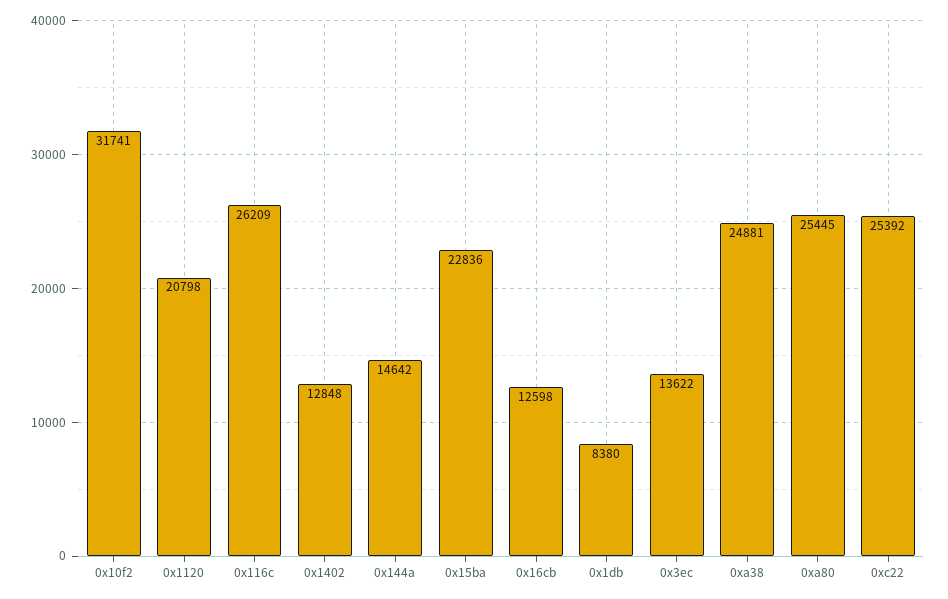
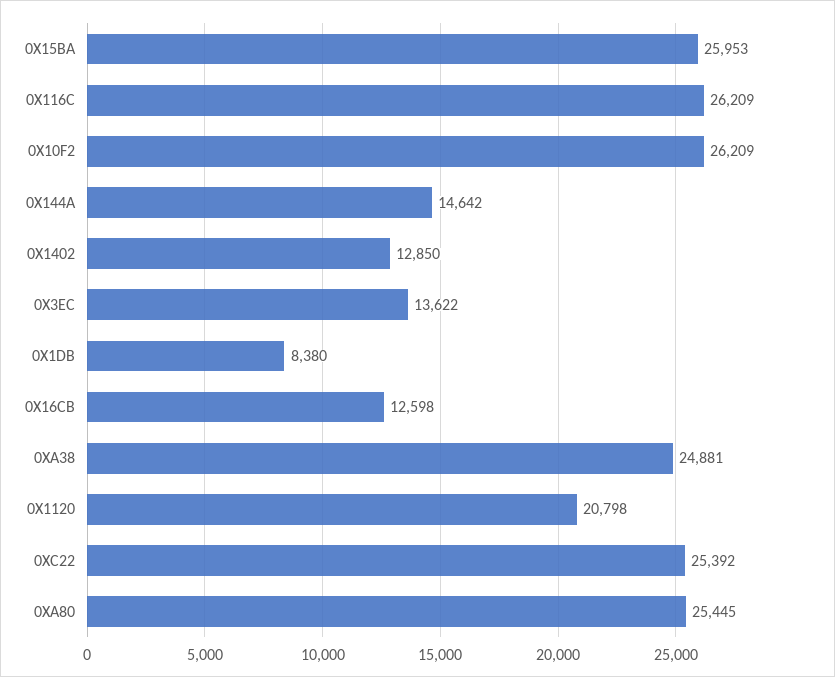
  {
-   "0x10f2": 31741,
+   "0x10f2": 26209,
    "0x1120": 20798,
    "0x116c": 26209,
-   "0x1402": 12848,
+   "0x1402": 12850,
    "0x144a": 14642,
-   "0x15ba": 22836,
+   "0x15ba": 25953,
    "0x16cb": 12598,
    "0x1db": 8380,
    "0x3ec": 13622,
    "0xa38": 24881,
    "0xa80": 25445,
    "0xc22": 25392
  }

